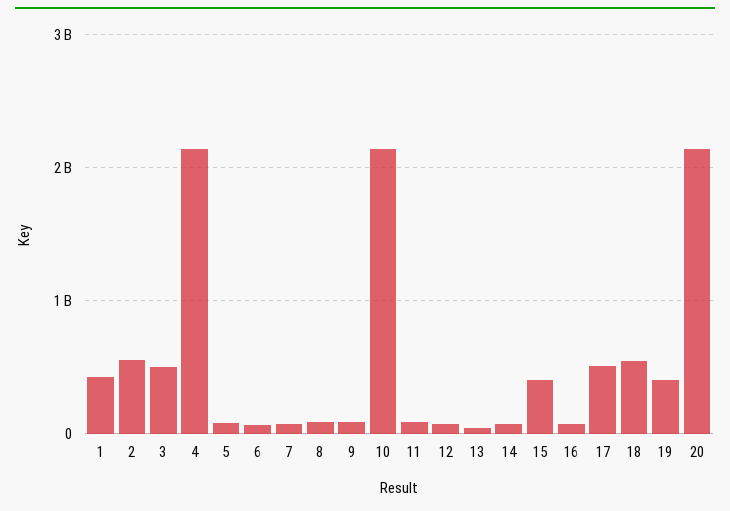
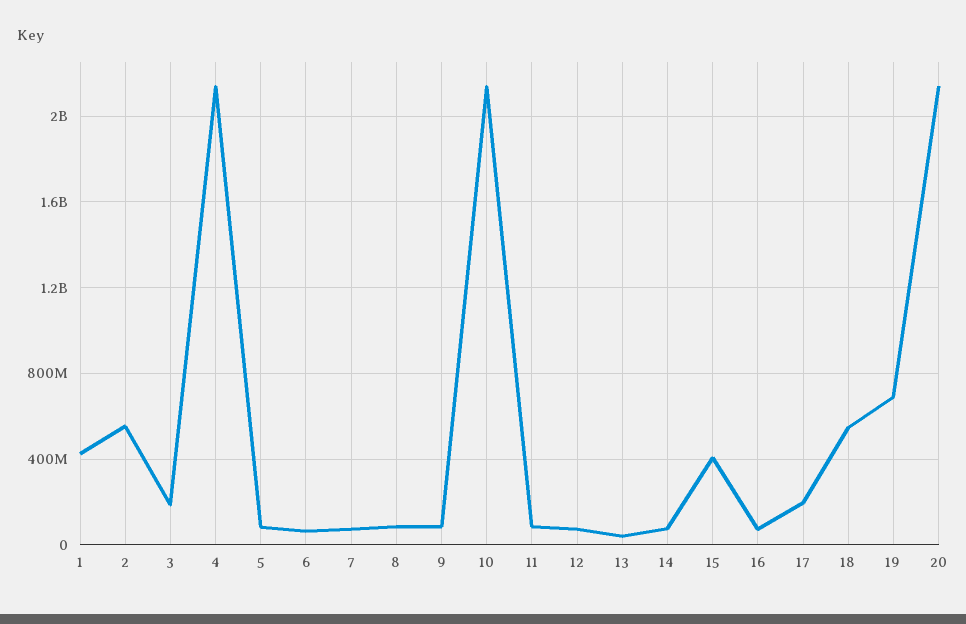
  {
    "1": 450000000,
    "2": 550000000,
-   "3": 500000000,
+   "3": 200000000,
    "4": 2150000000,
    "5": 100000000,
    "6": 50000000,
    "7": 50000000,
    "8": 100000000,
    "9": 100000000,
    "10": 2150000000,
    "11": 100000000,
    "12": 50000000,
    "13": 50000000,
    "14": 100000000,
    "15": 400000000,
    "16": 50000000,
-   "17": 500000000,
+   "17": 200000000,
    "18": 550000000,
-   "19": 400000000,
+   "19": 700000000,
    "20": 2150000000
  }

